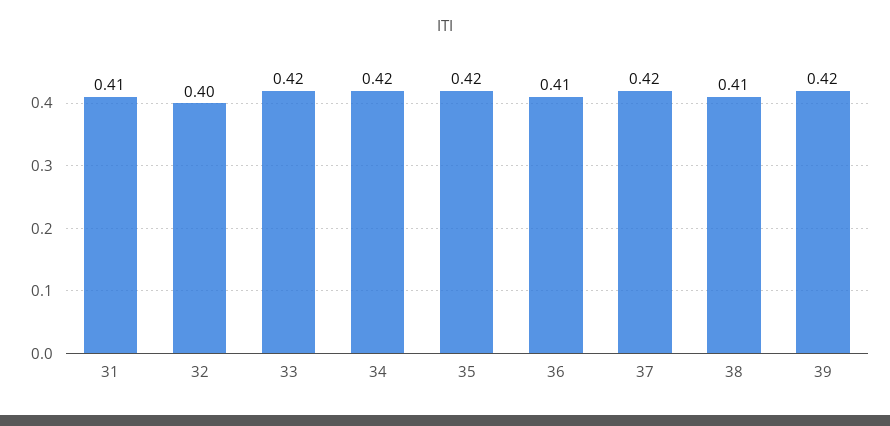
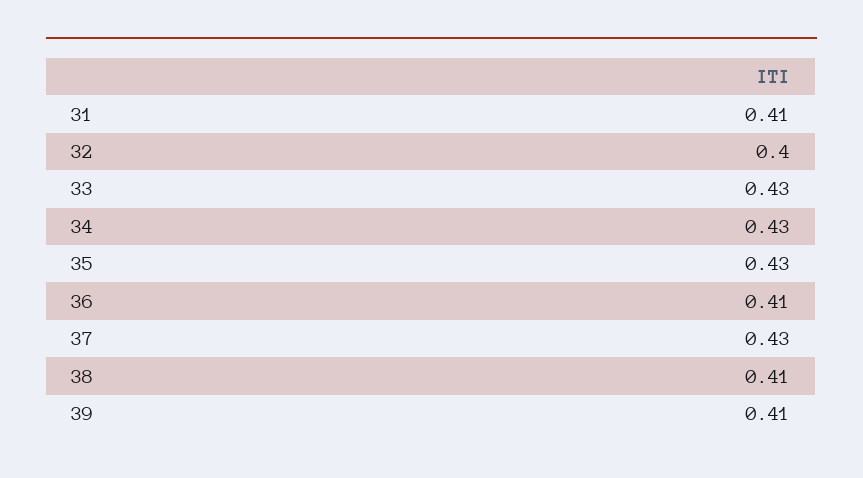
  {
    "31": 0.41,
    "32": 0.4,
-   "33": 0.42,
+   "33": 0.43,
-   "34": 0.42,
+   "34": 0.43,
-   "35": 0.42,
+   "35": 0.43,
    "36": 0.41,
-   "37": 0.42,
+   "37": 0.43,
    "38": 0.41,
-   "39": 0.42
+   "39": 0.41
  }

